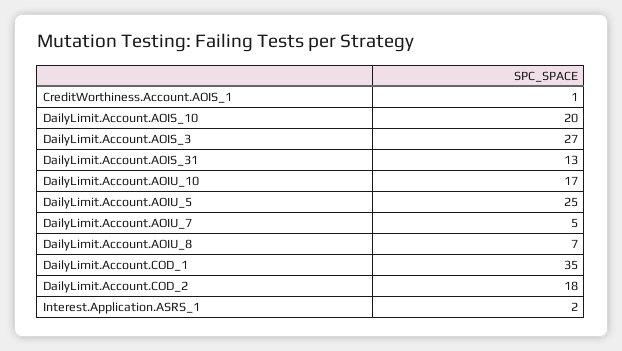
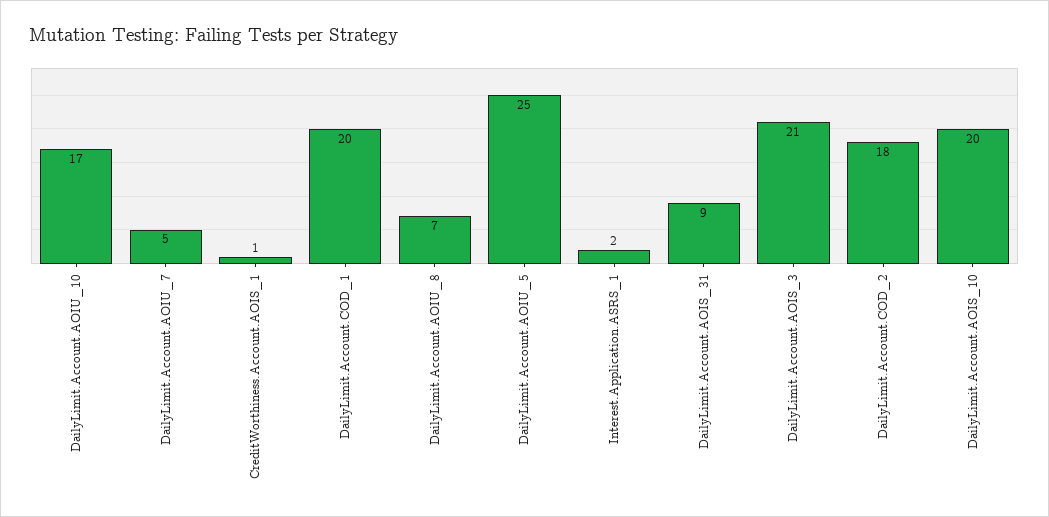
  {
    "CreditWorthiness.Account.AOIS_1": 1,
    "DailyLimit.Account.AOIS_10": 20,
-   "DailyLimit.Account.AOIS_3": 27,
+   "DailyLimit.Account.AOIS_3": 21,
-   "DailyLimit.Account.AOIS_31": 13,
+   "DailyLimit.Account.AOIS_31": 9,
    "DailyLimit.Account.AOIU_10": 17,
    "DailyLimit.Account.AOIU_5": 25,
    "DailyLimit.Account.AOIU_7": 5,
    "DailyLimit.Account.AOIU_8": 7,
-   "DailyLimit.Account.COD_1": 35,
+   "DailyLimit.Account.COD_1": 20,
    "DailyLimit.Account.COD_2": 18,
    "Interest.Application.ASRS_1": 2
  }

